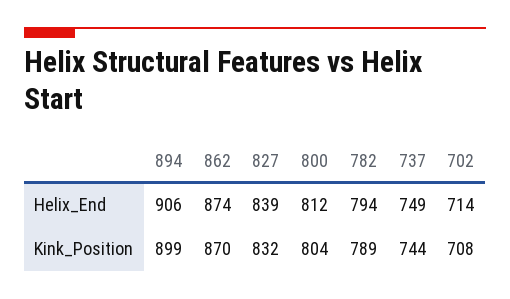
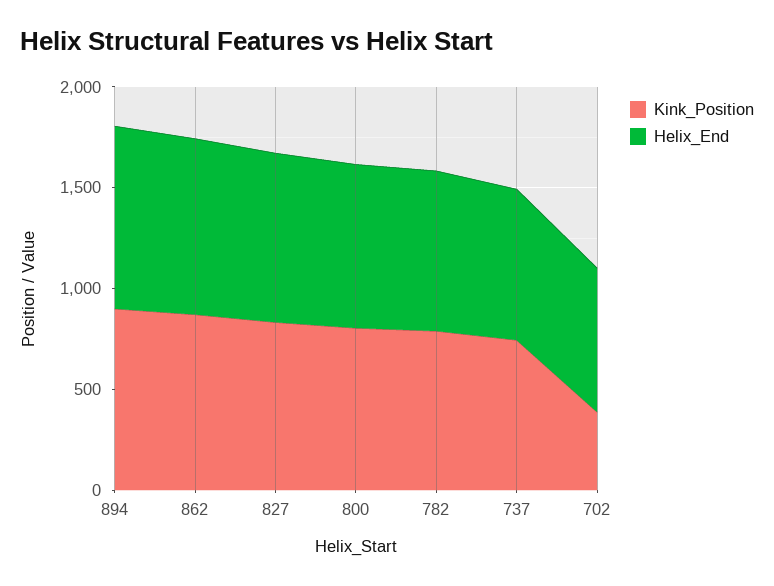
  {
    "Helix_End": {
      "894": 906,
      "862": 874,
      "827": 839,
      "800": 812,
      "782": 794,
      "737": 749,
      "702": 714
    },
    "Kink_Position": {
      "894": 899,
      "862": 870,
      "827": 832,
      "800": 804,
      "782": 789,
      "737": 744,
-     "702": 708
+     "702": 400
    }
  }

